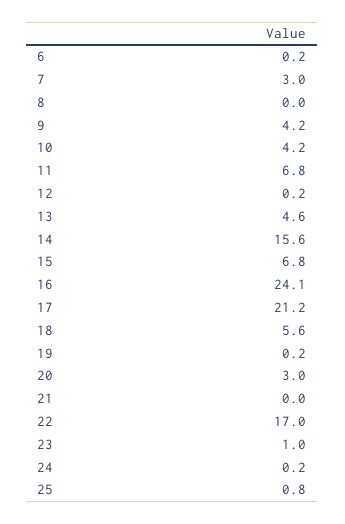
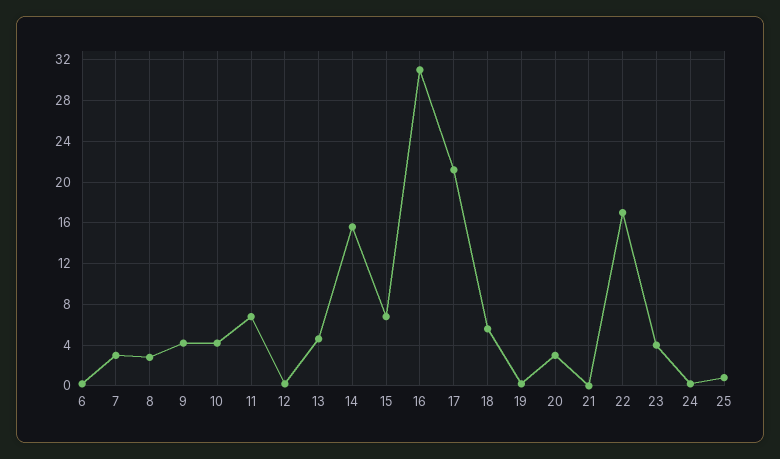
  {
    "6": 0.2,
    "7": 3,
-   "8": 0,
+   "8": 3,
    "9": 4.2,
    "10": 4.2,
    "11": 6.8,
    "12": 0.2,
    "13": 4.6,
    "14": 15.6,
    "15": 6.8,
-   "16": 24.1,
+   "16": 31,
    "17": 21.2,
    "18": 5.6,
    "19": 0.2,
    "20": 3,
    "21": 0,
    "22": 17,
-   "23": 1,
+   "23": 4,
    "24": 0.2,
    "25": 0.8
  }

